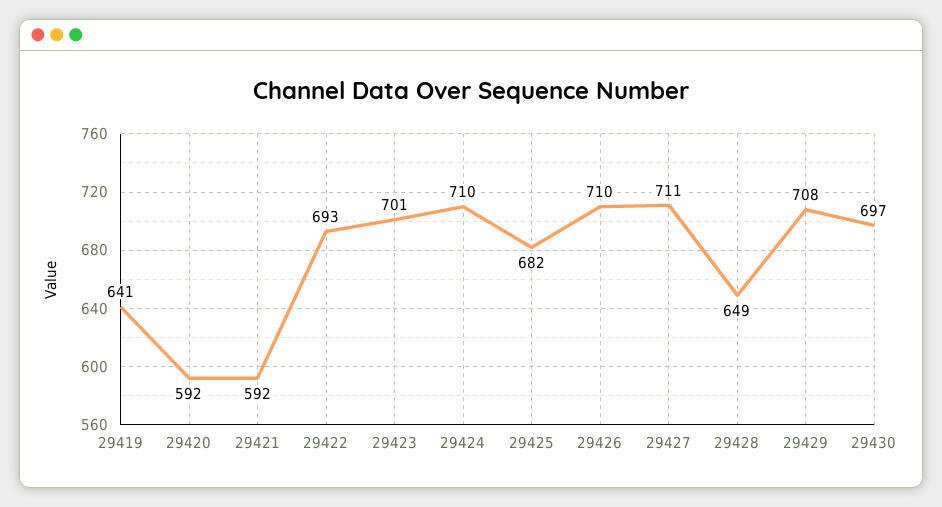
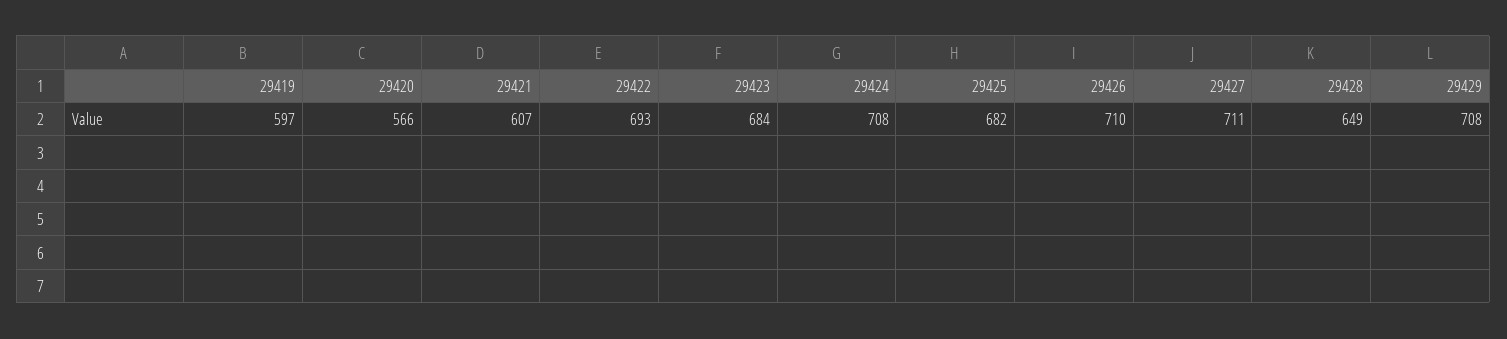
  {
-   "29419": 641,
+   "29419": 597,
-   "29420": 592,
+   "29420": 566,
-   "29421": 592,
+   "29421": 607,
    "29422": 693,
-   "29423": 701,
+   "29423": 684,
-   "29424": 710,
+   "29424": 708,
    "29425": 682,
    "29426": 710,
    "29427": 711,
    "29428": 649,
-   "29429": 708,
+   "29429": 708
-   "29430": 697
  }

